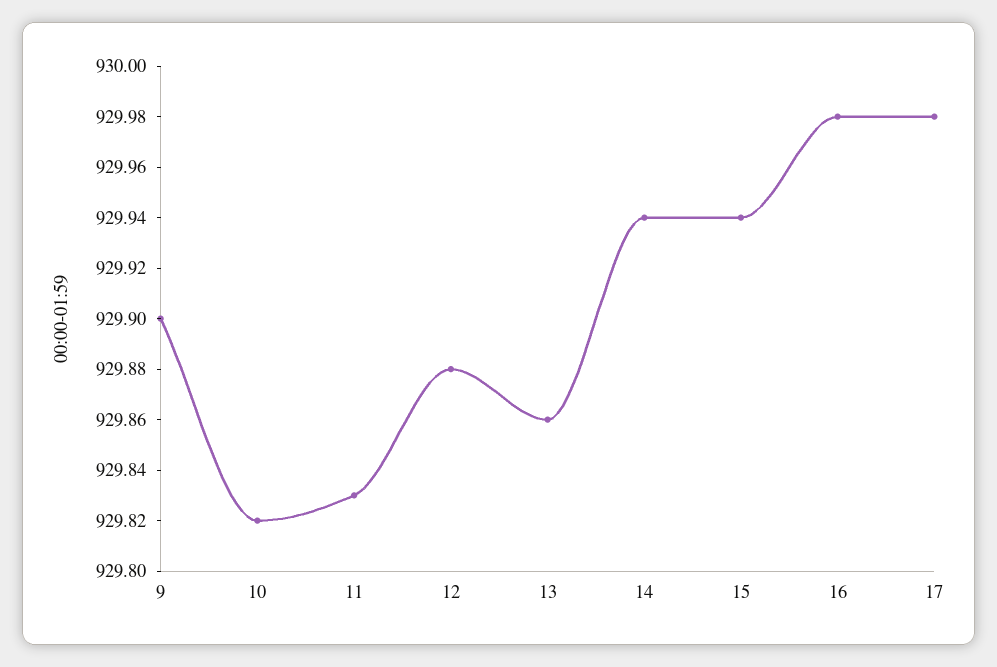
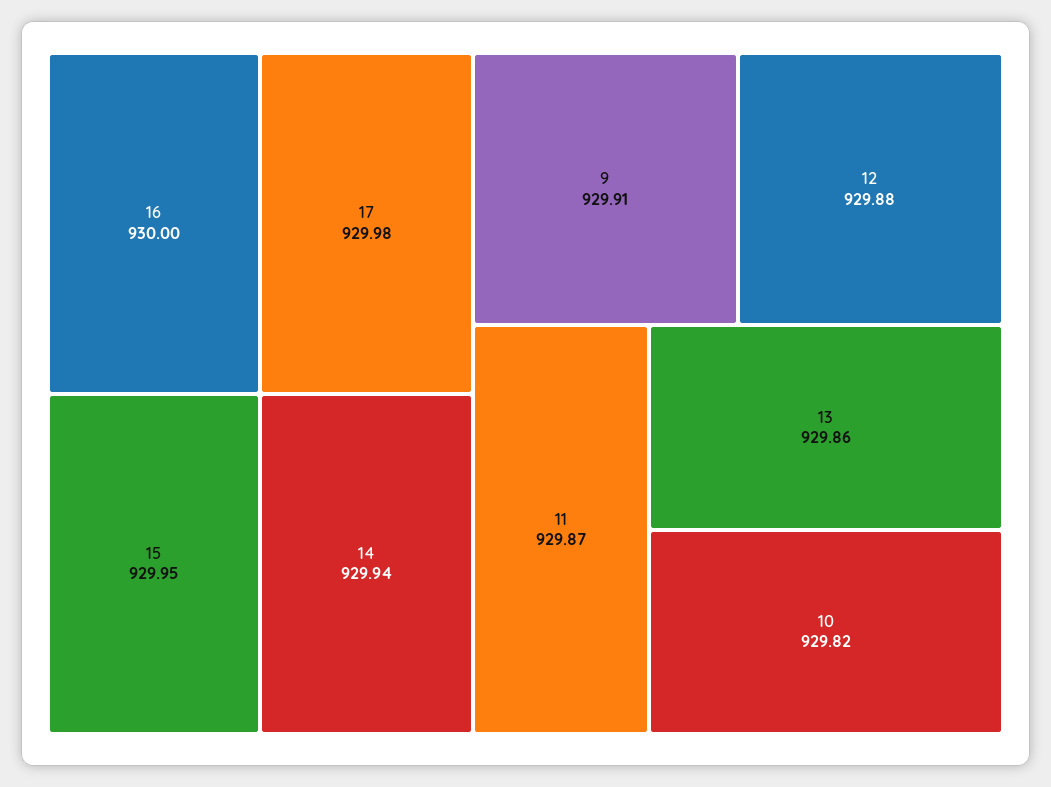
  {
-   "9": 929.9,
+   "9": 929.91,
    "10": 929.82,
-   "11": 929.83,
+   "11": 929.87,
    "12": 929.88,
    "13": 929.86,
    "14": 929.94,
-   "15": 929.94,
+   "15": 929.95,
-   "16": 929.98,
+   "16": 930,
    "17": 929.98
  }

